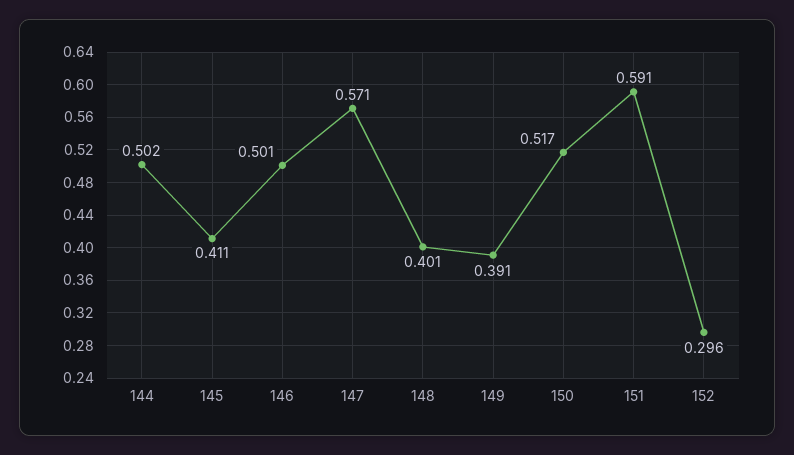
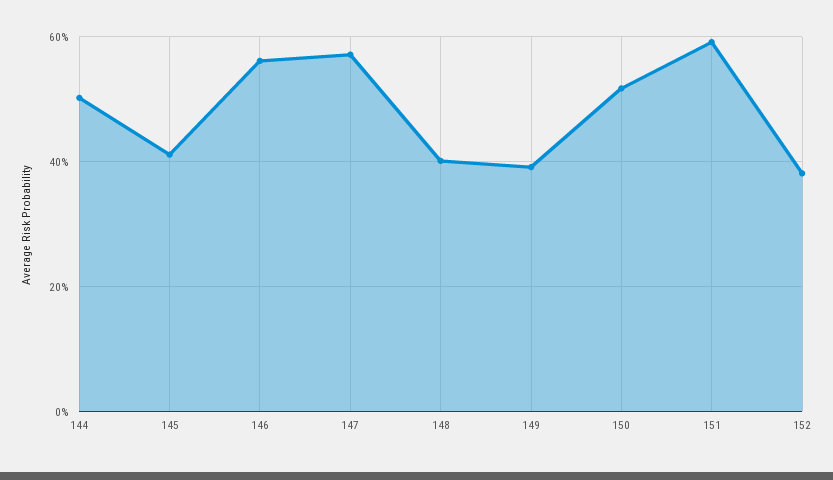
  {
    "144": 0.502,
    "145": 0.411,
-   "146": 0.501,
+   "146": 0.56,
    "147": 0.571,
    "148": 0.401,
    "149": 0.391,
    "150": 0.517,
    "151": 0.591,
-   "152": 0.296
+   "152": 0.38
  }

